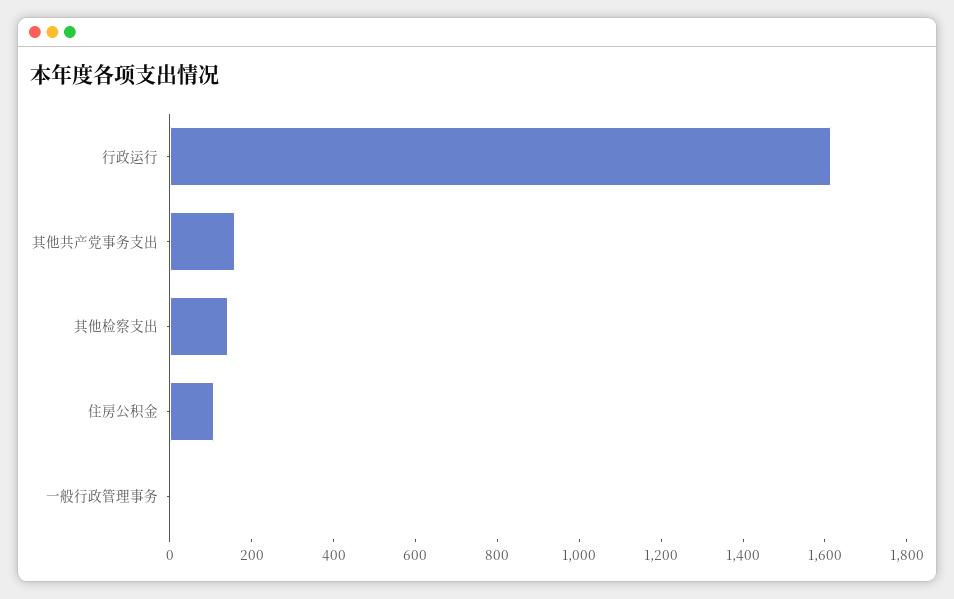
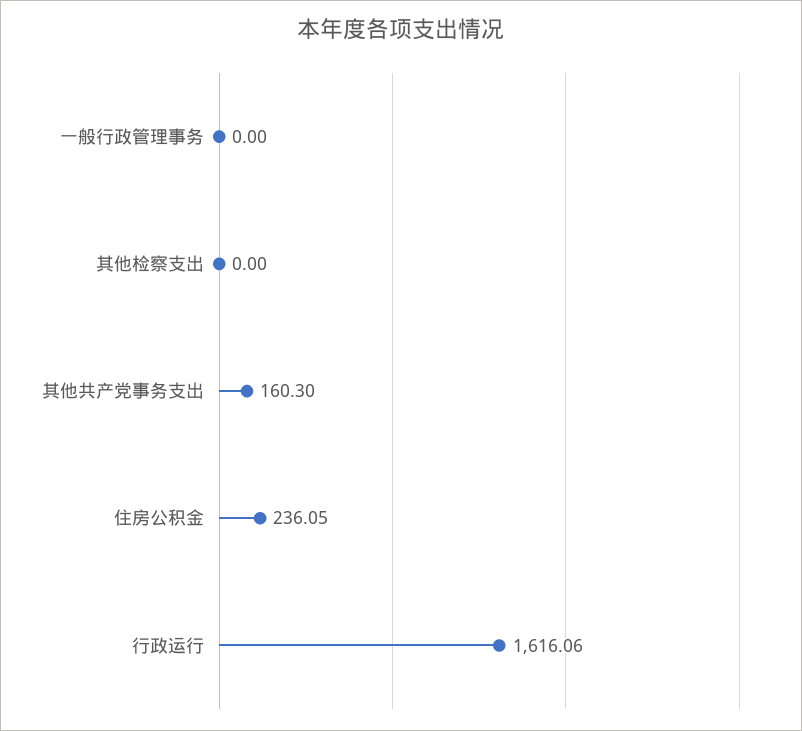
  {
    "行政运行": 1616.06,
    "其他共产党事务支出": 160.3,
-   "其他检察支出": 150,
+   "其他检察支出": 0,
-   "住房公积金": 100,
+   "住房公积金": 236.05,
    "一般行政管理事务": 0
  }

